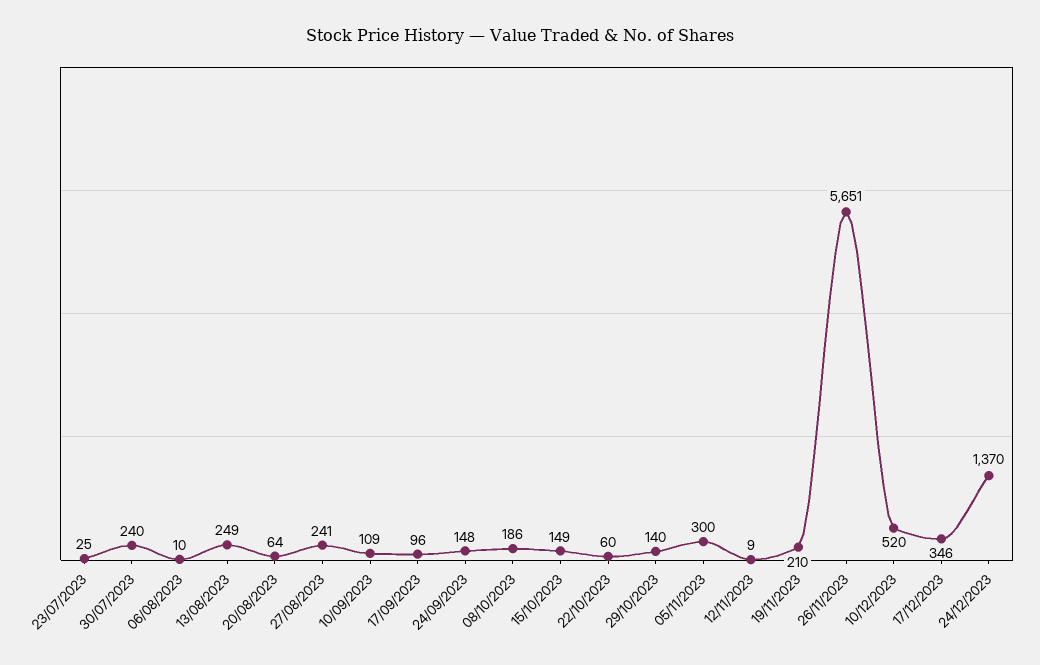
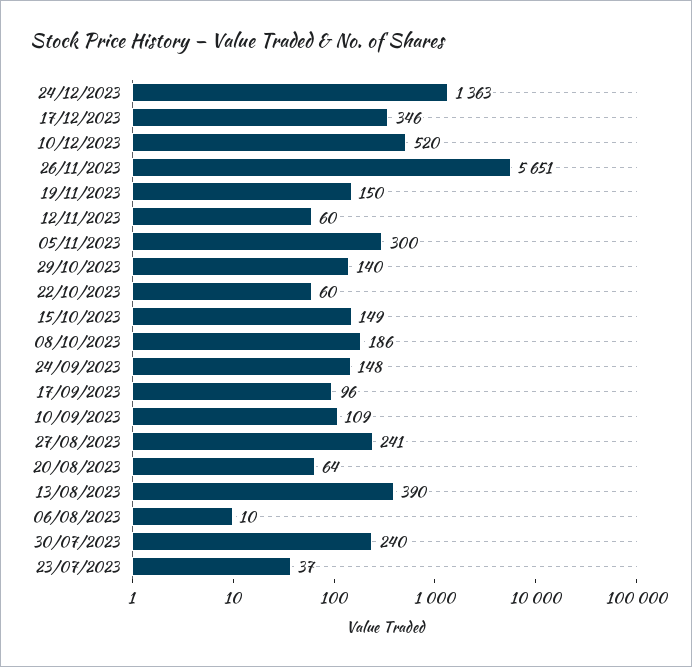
  {
-   "23/07/2023": 25,
+   "23/07/2023": 37,
    "30/07/2023": 240,
    "06/08/2023": 10,
-   "13/08/2023": 249,
+   "13/08/2023": 390,
    "20/08/2023": 64,
    "27/08/2023": 241,
    "10/09/2023": 109,
    "17/09/2023": 96,
    "24/09/2023": 148,
    "08/10/2023": 186,
    "15/10/2023": 149,
    "22/10/2023": 60,
    "29/10/2023": 140,
    "05/11/2023": 300,
-   "12/11/2023": 9,
+   "12/11/2023": 60,
-   "19/11/2023": 210,
+   "19/11/2023": 150,
    "26/11/2023": 5651,
    "10/12/2023": 520,
    "17/12/2023": 346,
-   "24/12/2023": 1370
+   "24/12/2023": 1363
  }

